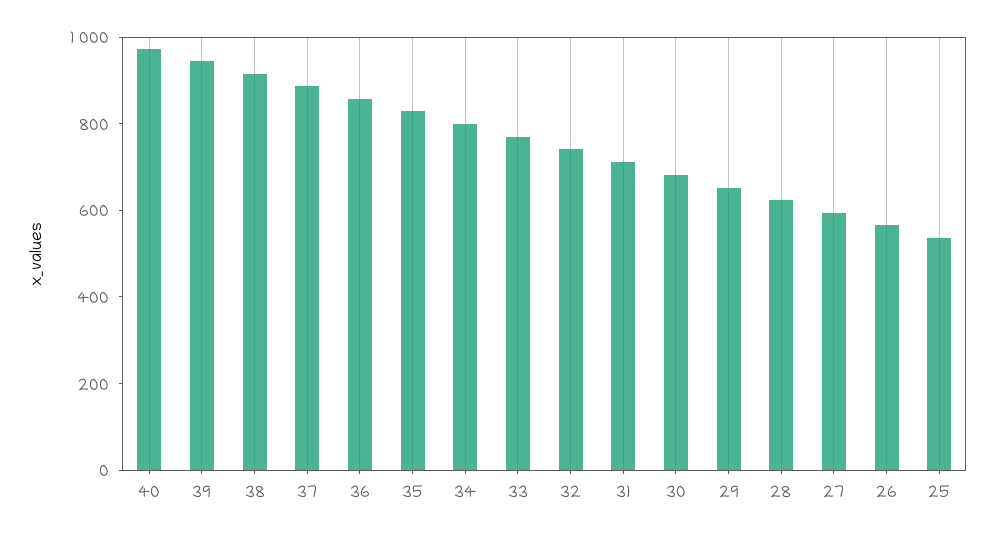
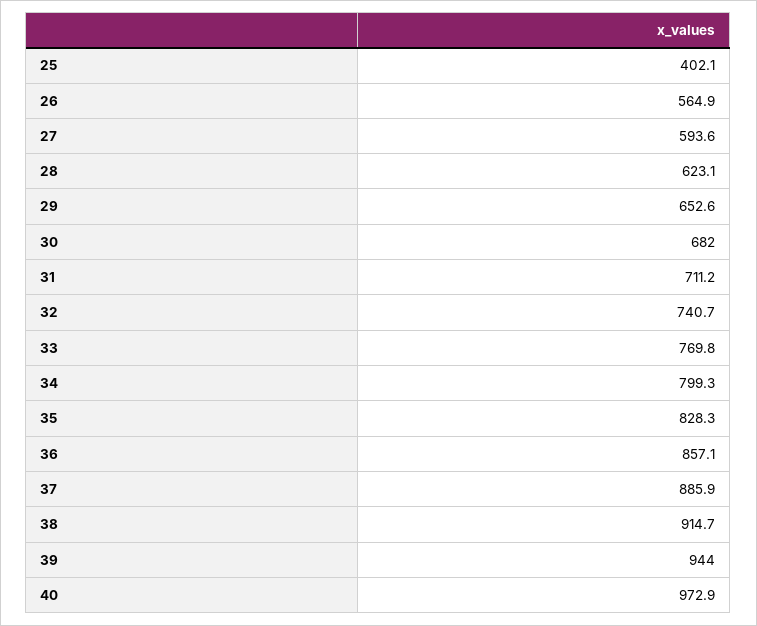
  {
    "40": 972.9,
    "39": 944,
    "38": 914.7,
    "37": 885.9,
    "36": 857.1,
    "35": 828.3,
    "34": 799.3,
    "33": 769.8,
    "32": 740.7,
    "31": 711.2,
    "30": 682,
    "29": 652.6,
    "28": 623.1,
    "27": 593.6,
    "26": 564.9,
-   "25": 550
+   "25": 402.1
  }

